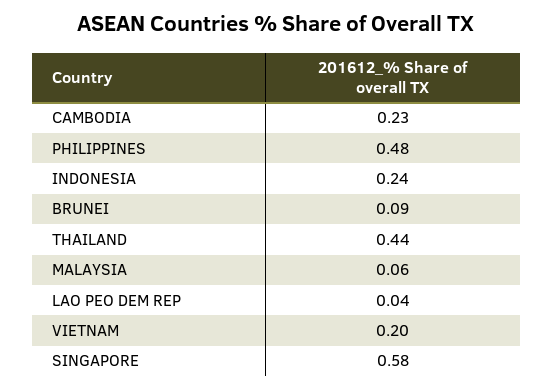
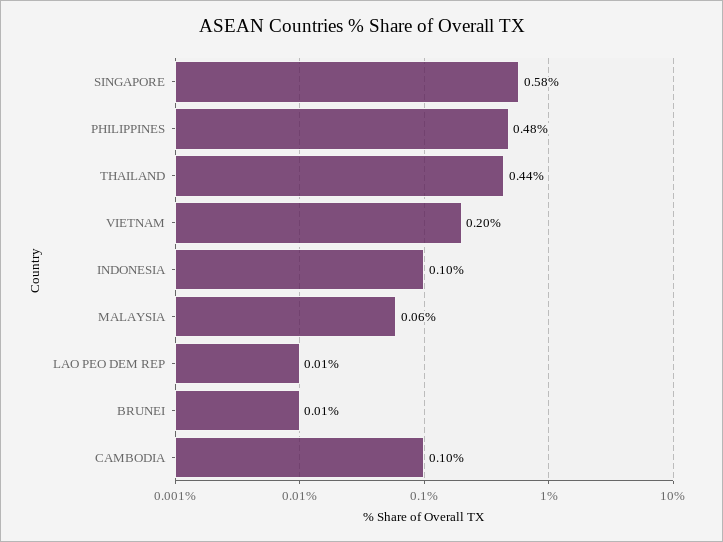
  {
-   "CAMBODIA": 0.23,
+   "CAMBODIA": 0.1,
    "PHILIPPINES": 0.48,
-   "INDONESIA": 0.24,
+   "INDONESIA": 0.1,
-   "BRUNEI": 0.09,
+   "BRUNEI": 0.01,
    "THAILAND": 0.44,
    "MALAYSIA": 0.06,
-   "LAO PEO DEM REP": 0.04,
+   "LAO PEO DEM REP": 0.01,
    "VIETNAM": 0.2,
    "SINGAPORE": 0.58
  }

